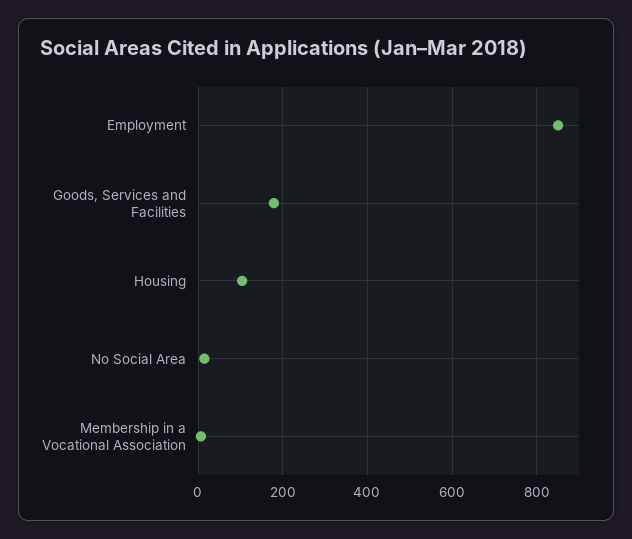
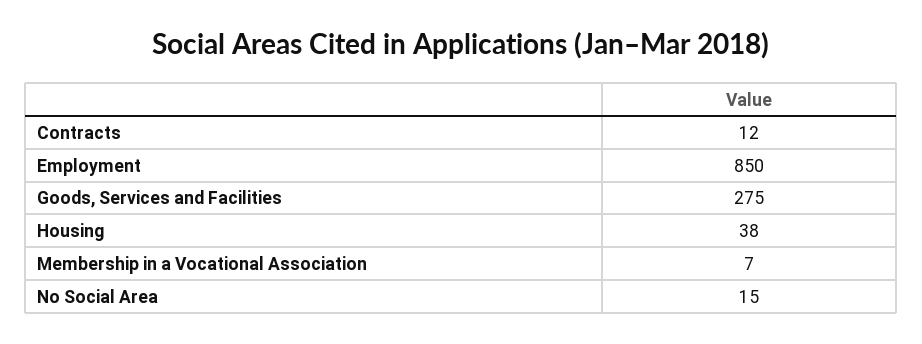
  {
    "Employment": 850,
-   "Goods, Services and Facilities": 180,
+   "Goods, Services and Facilities": 275,
-   "Housing": 100,
+   "Housing": 38,
    "No Social Area": 15,
-   "Membership in a Vocational Association": 7
+   "Membership in a Vocational Association": 7,
+   "Contracts": 12
  }

